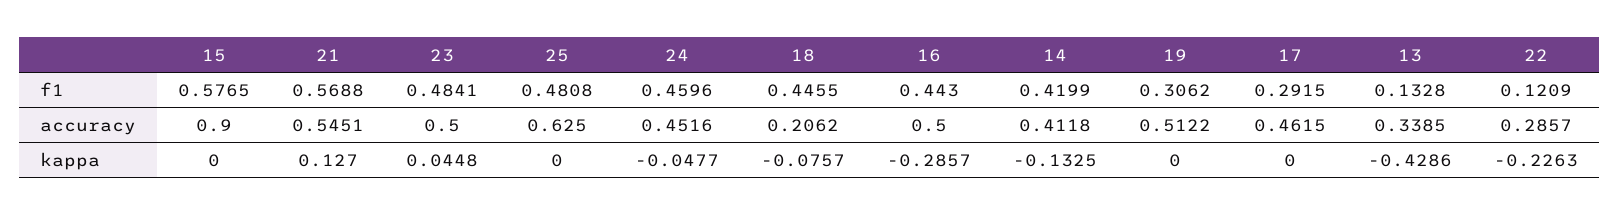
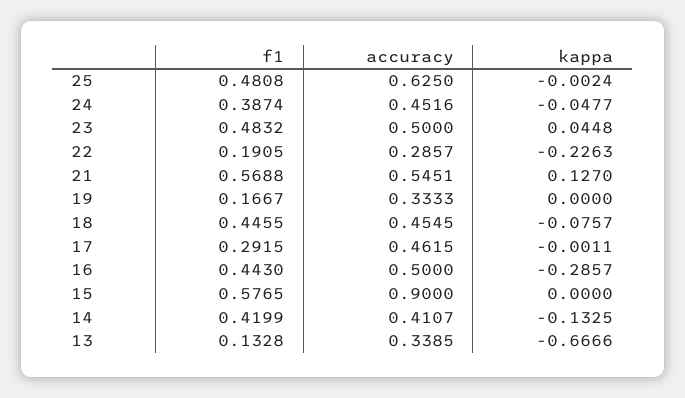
  {
    "15": {
      "f1": 0.5765,
      "accuracy": 0.9,
      "kappa": 0
    },
    "21": {
      "f1": 0.5688,
      "accuracy": 0.5451,
      "kappa": 0.127
    },
    "23": {
-     "f1": 0.4841,
+     "f1": 0.4832,
      "accuracy": 0.5,
      "kappa": 0.0448
    },
    "25": {
      "f1": 0.4808,
      "accuracy": 0.625,
-     "kappa": 0
+     "kappa": -0.0024
    },
    "24": {
-     "f1": 0.4596,
+     "f1": 0.3874,
      "accuracy": 0.4516,
      "kappa": -0.0477
    },
    "18": {
      "f1": 0.4455,
-     "accuracy": 0.2062,
+     "accuracy": 0.4545,
      "kappa": -0.0757
    },
    "16": {
      "f1": 0.443,
      "accuracy": 0.5,
      "kappa": -0.2857
    },
    "14": {
      "f1": 0.4199,
-     "accuracy": 0.4118,
+     "accuracy": 0.4107,
      "kappa": -0.1325
    },
    "19": {
-     "f1": 0.3062,
+     "f1": 0.1667,
-     "accuracy": 0.5122,
+     "accuracy": 0.3333,
      "kappa": 0
    },
    "17": {
      "f1": 0.2915,
      "accuracy": 0.4615,
-     "kappa": 0
+     "kappa": -0.0011
    },
    "13": {
      "f1": 0.1328,
      "accuracy": 0.3385,
-     "kappa": -0.4286
+     "kappa": -0.6666
    },
    "22": {
-     "f1": 0.1209,
+     "f1": 0.1905,
      "accuracy": 0.2857,
      "kappa": -0.2263
    }
  }

